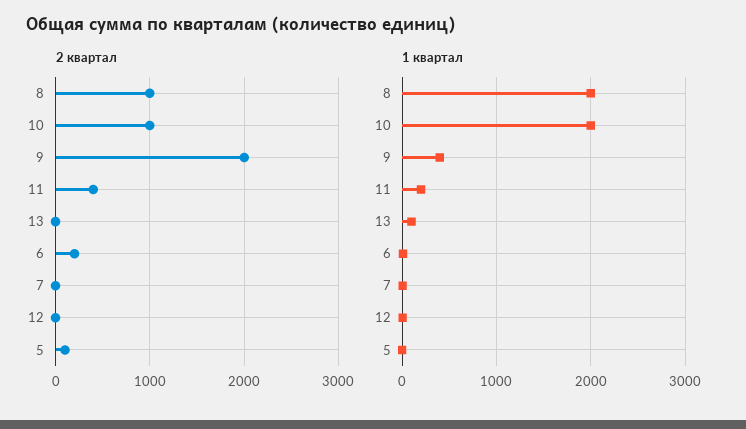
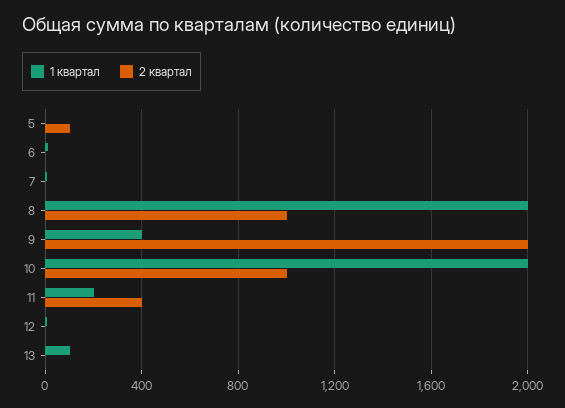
  {
    "2 квартал": {
      "8": 1000,
      "10": 1000,
      "9": 2000,
      "11": 400,
      "13": 0,
-     "6": 200,
+     "6": 0,
      "7": 0,
      "12": 0,
      "5": 100
    },
    "1 квартал": {
      "8": 2000,
      "10": 2000,
      "9": 400,
      "11": 200,
      "13": 100,
      "6": 0,
      "7": 0,
      "12": 0,
      "5": 0
    }
  }

